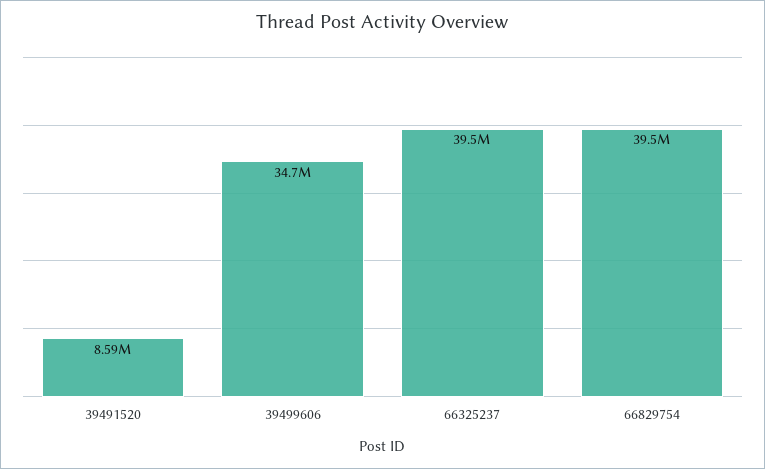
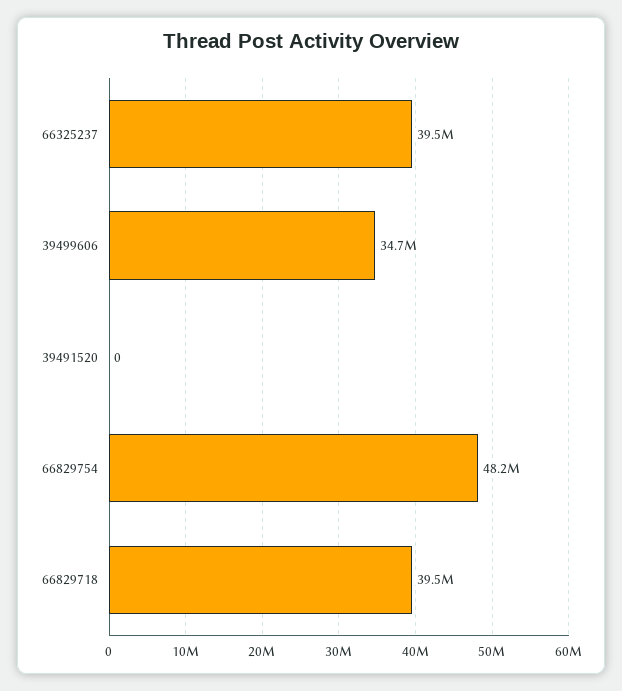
  {
-   "39491520": 8590000,
+   "39491520": 0,
    "39499606": 34700000,
    "66325237": 39500000,
-   "66829754": 39500000
+   "66829754": 48200000,
+   "66829718": 39500000
  }

